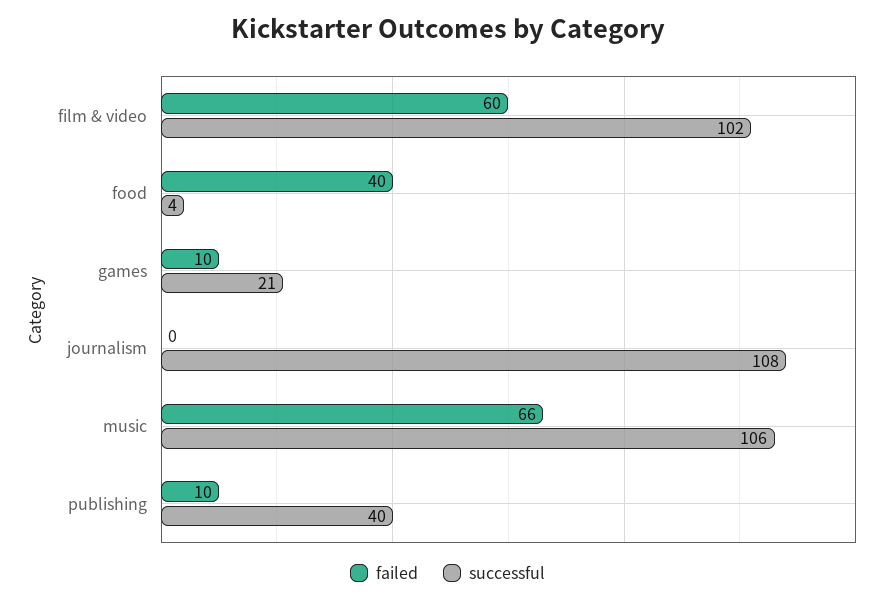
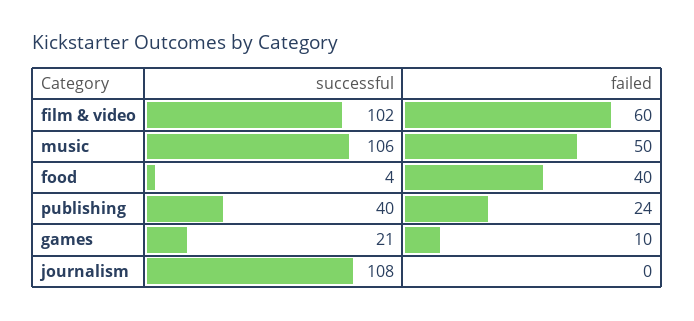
  {
    "failed": {
      "film & video": 60,
      "food": 40,
      "games": 10,
      "journalism": 0,
-     "music": 66,
+     "music": 50,
-     "publishing": 10
+     "publishing": 24
    },
    "successful": {
      "film & video": 102,
      "food": 4,
      "games": 21,
      "journalism": 108,
      "music": 106,
      "publishing": 40
    }
  }

